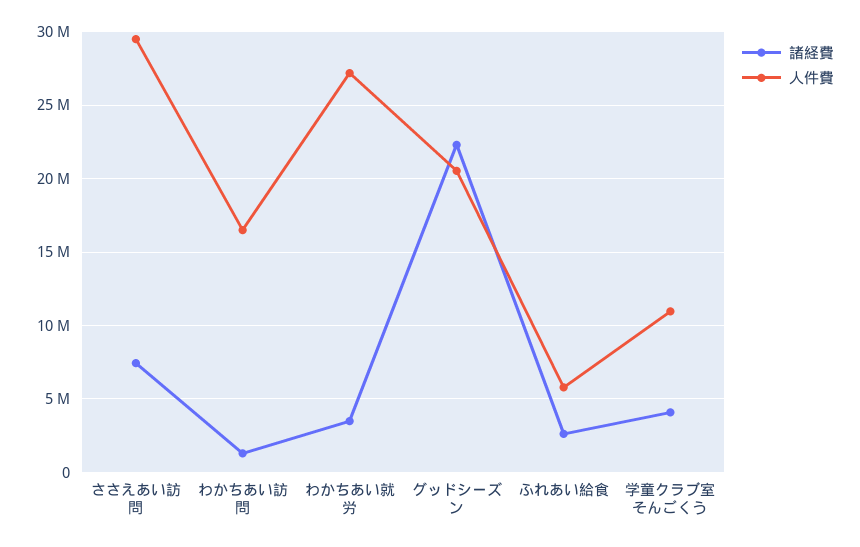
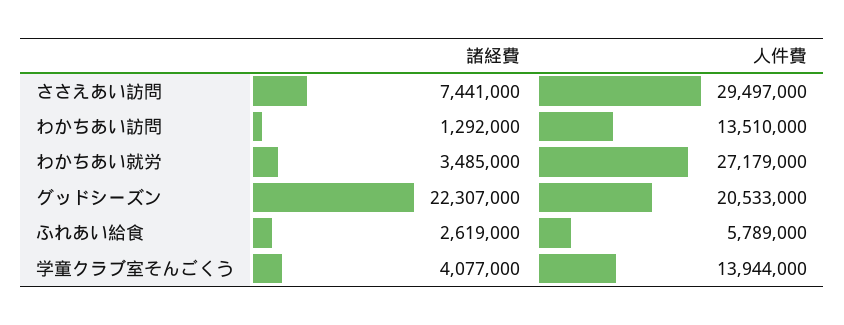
  {
    "諸経費": {
      "ささえあい訪問": 7441000,
      "わかちあい訪問": 1292000,
      "わかちあい就労": 3485000,
      "グッドシーズン": 22307000,
      "ふれあい給食": 2619000,
      "学童クラブ室そんごくう": 4077000
    },
    "人件費": {
      "ささえあい訪問": 29497000,
-     "わかちあい訪問": 16500000,
+     "わかちあい訪問": 13510000,
      "わかちあい就労": 27179000,
      "グッドシーズン": 20533000,
      "ふれあい給食": 5789000,
-     "学童クラブ室そんごくう": 11000000
+     "学童クラブ室そんごくう": 13944000
    }
  }

